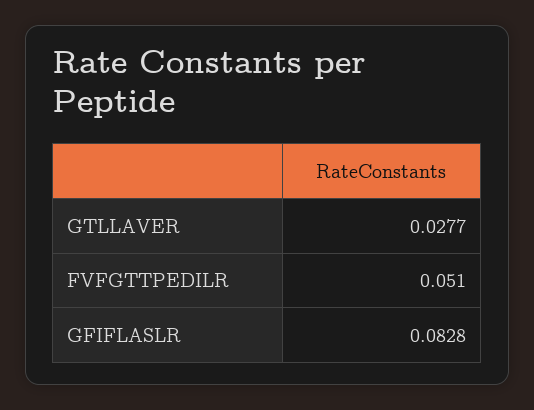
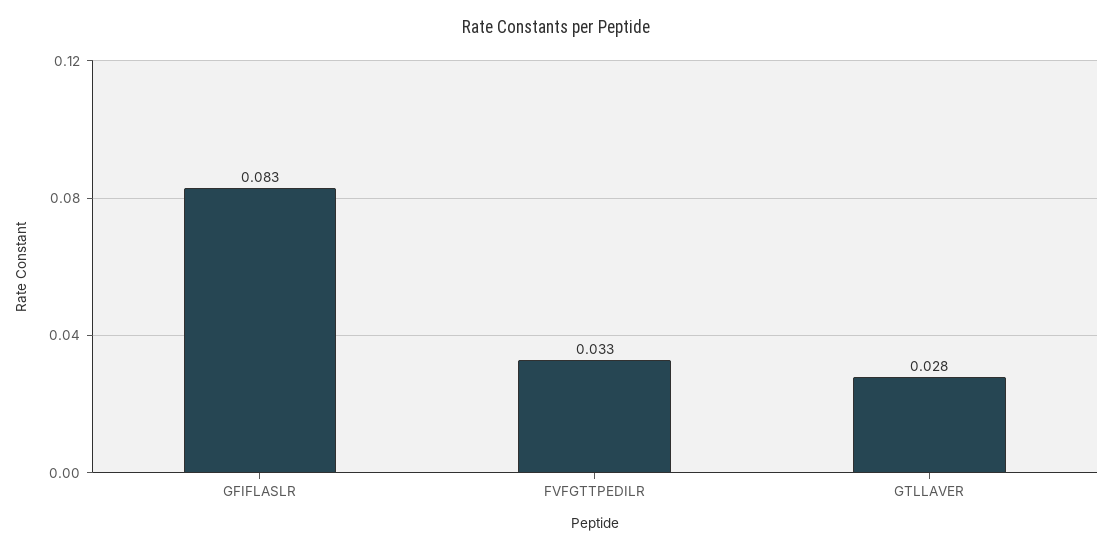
  {
    "GTLLAVER": 0.0277,
-   "FVFGTTPEDILR": 0.051,
+   "FVFGTTPEDILR": 0.033,
    "GFIFLASLR": 0.0828
  }

